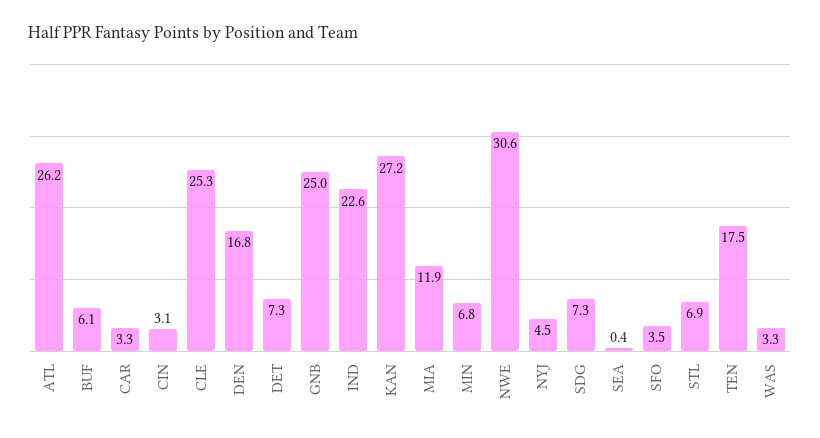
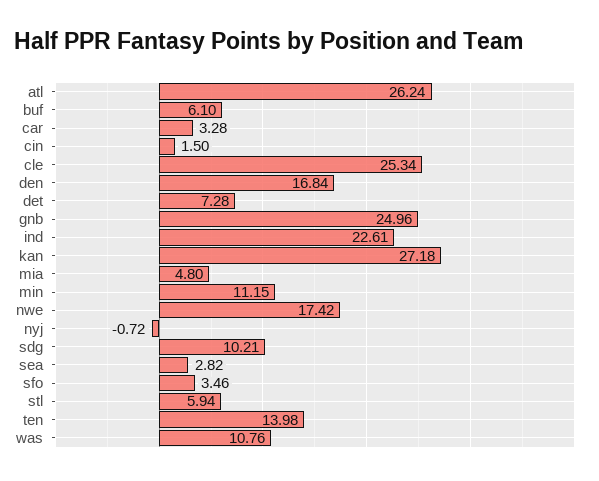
  {
    "ATL": 26.24,
    "BUF": 6.1,
    "CAR": 3.28,
-   "CIN": 3.1,
+   "CIN": 1.5,
    "CLE": 25.34,
    "DEN": 16.84,
    "DET": 7.28,
    "GNB": 24.96,
    "IND": 22.61,
    "KAN": 27.18,
-   "MIA": 11.9,
+   "MIA": 4.8,
-   "MIN": 6.8,
+   "MIN": 11.15,
-   "NWE": 30.6,
+   "NWE": 17.42,
-   "NYJ": 4.5,
+   "NYJ": -0.72,
-   "SDG": 7.3,
+   "SDG": 10.21,
-   "SEA": 0.4,
+   "SEA": 2.82,
    "SFO": 3.46,
-   "STL": 6.9,
+   "STL": 5.94,
-   "TEN": 17.5,
+   "TEN": 13.98,
-   "WAS": 3.3
+   "WAS": 10.76
  }

